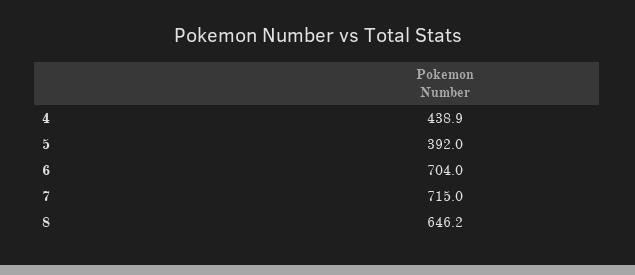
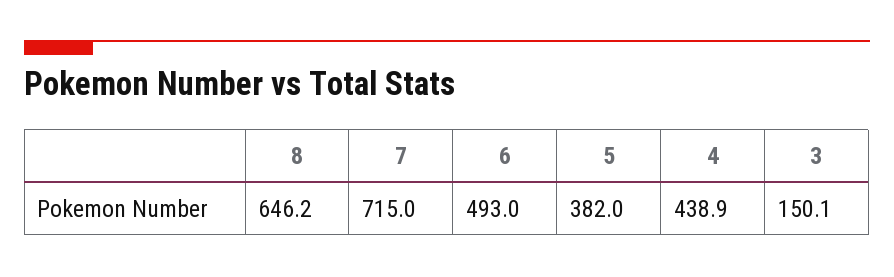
  {
    "4": 438.9,
-   "5": 392,
+   "5": 382,
-   "6": 704,
+   "6": 493,
    "7": 715,
-   "8": 646.2
+   "8": 646.2,
+   "3": 150.1
  }

